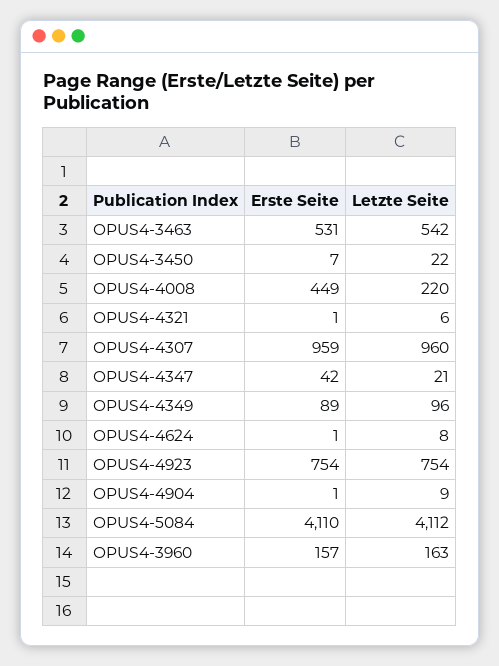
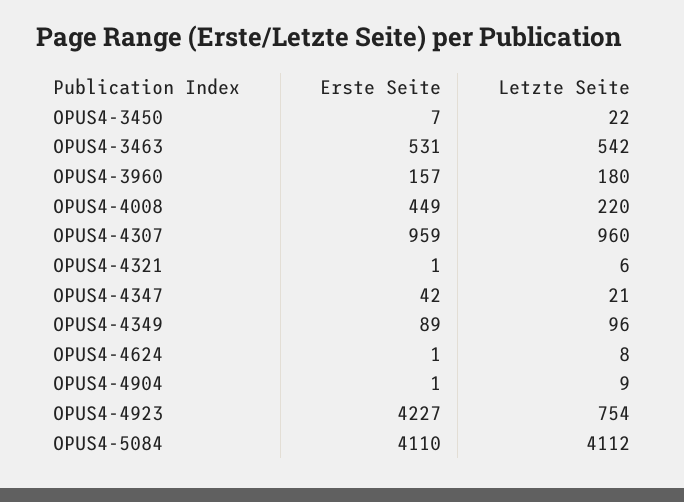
  {
    "Erste Seite": {
      "OPUS4-3463": 531,
      "OPUS4-3450": 7,
      "OPUS4-4008": 449,
      "OPUS4-4321": 1,
      "OPUS4-4307": 959,
      "OPUS4-4347": 42,
      "OPUS4-4349": 89,
      "OPUS4-4624": 1,
-     "OPUS4-4923": 754,
+     "OPUS4-4923": 4227,
      "OPUS4-4904": 1,
      "OPUS4-5084": 4110,
      "OPUS4-3960": 157
    },
    "Letzte Seite": {
      "OPUS4-3463": 542,
      "OPUS4-3450": 22,
      "OPUS4-4008": 220,
      "OPUS4-4321": 6,
      "OPUS4-4307": 960,
      "OPUS4-4347": 21,
      "OPUS4-4349": 96,
      "OPUS4-4624": 8,
      "OPUS4-4923": 754,
      "OPUS4-4904": 9,
      "OPUS4-5084": 4112,
-     "OPUS4-3960": 163
+     "OPUS4-3960": 180
    }
  }

